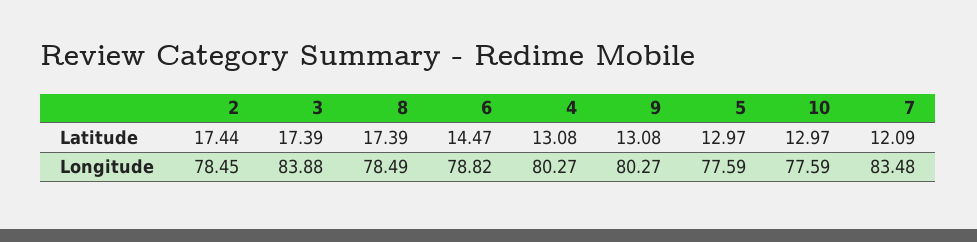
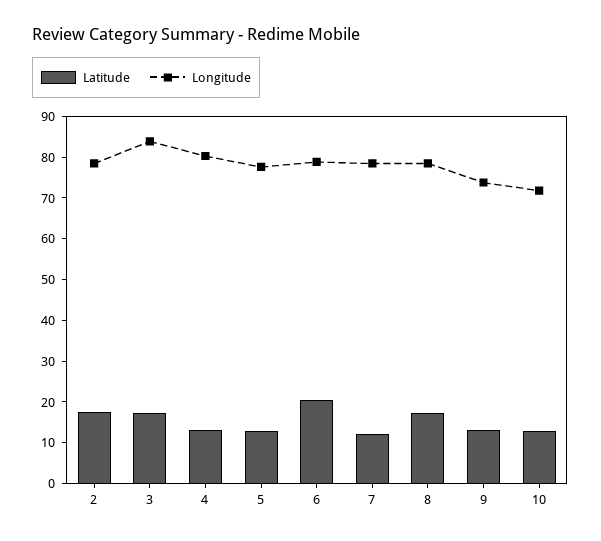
  {
    "Latitude": {
      "2": 17.44,
      "3": 17.39,
      "8": 17.39,
-     "6": 14.47,
+     "6": 20,
      "4": 13.08,
      "9": 13.08,
      "5": 12.97,
      "10": 12.97,
      "7": 12.09
    },
    "Longitude": {
      "2": 78.45,
      "3": 83.88,
      "8": 78.49,
      "6": 78.82,
      "4": 80.27,
-     "9": 80.27,
+     "9": 74,
      "5": 77.59,
-     "10": 77.59,
+     "10": 72,
-     "7": 83.48
+     "7": 78
    }
  }

